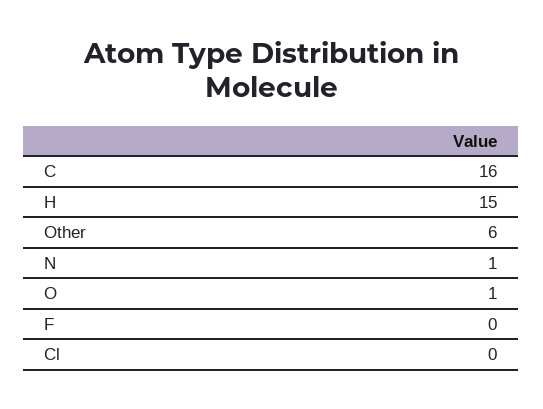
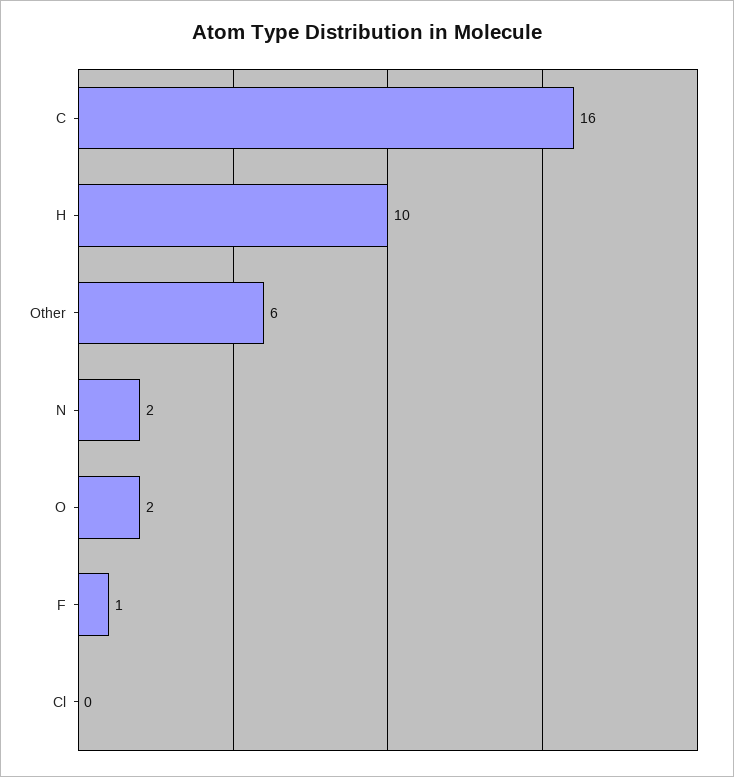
  {
    "C": 16,
-   "H": 15,
+   "H": 10,
    "Other": 6,
-   "N": 1,
+   "N": 2,
-   "O": 1,
+   "O": 2,
-   "F": 0,
+   "F": 1,
    "Cl": 0
  }

